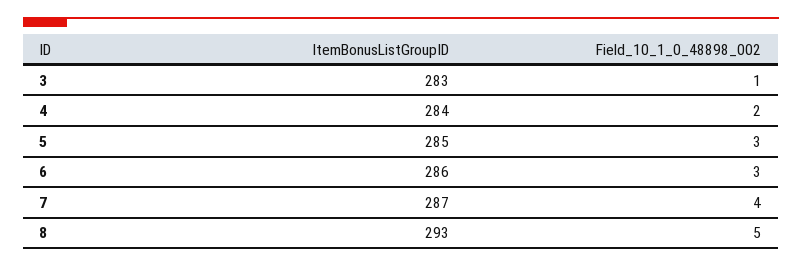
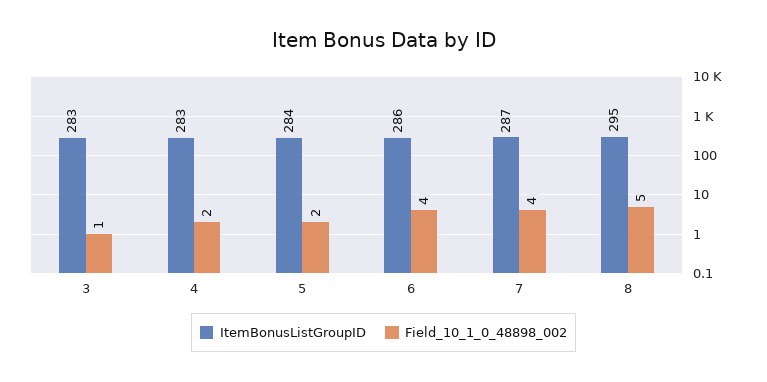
  {
    "ItemBonusListGroupID": {
      "3": 283,
-     "4": 284,
+     "4": 283,
-     "5": 285,
+     "5": 284,
      "6": 286,
      "7": 287,
-     "8": 293
+     "8": 295
    },
    "Field_10_1_0_48898_002": {
      "3": 1,
      "4": 2,
-     "5": 3,
+     "5": 2,
-     "6": 3,
+     "6": 4,
      "7": 4,
      "8": 5
    }
  }

